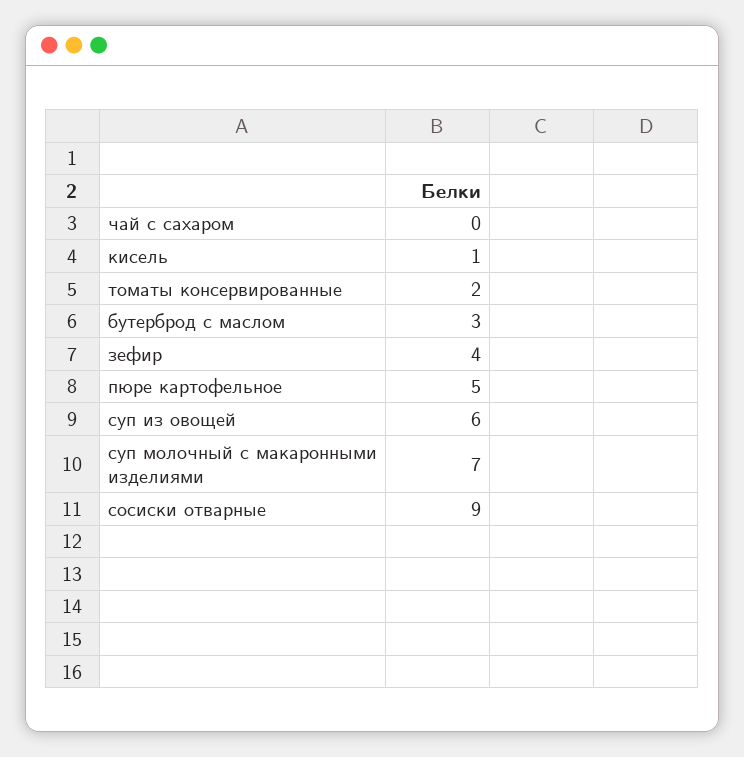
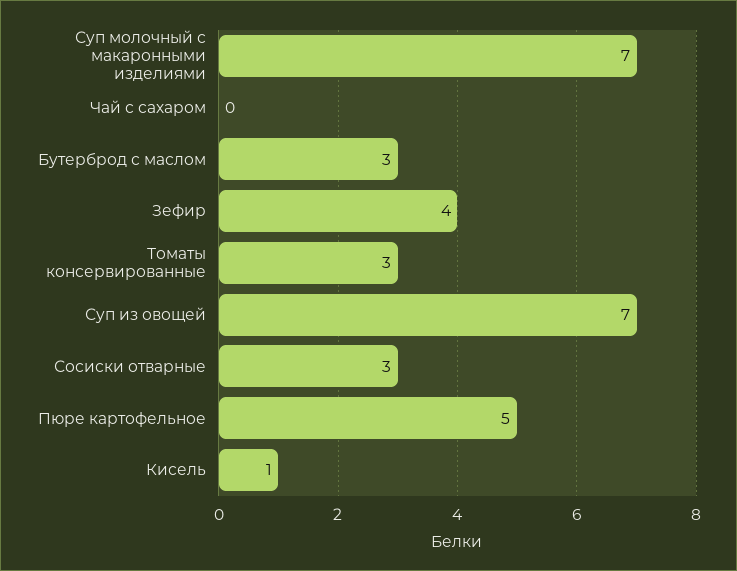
  {
    "чай с сахаром": 0,
    "кисель": 1,
-   "томаты консервированные": 2,
+   "томаты консервированные": 3,
    "бутерброд с маслом": 3,
    "зефир": 4,
    "пюре картофельное": 5,
-   "суп из овощей": 6,
+   "суп из овощей": 7,
    "суп молочный с макаронными изделиями": 7,
-   "сосиски отварные": 9
+   "сосиски отварные": 3
  }

